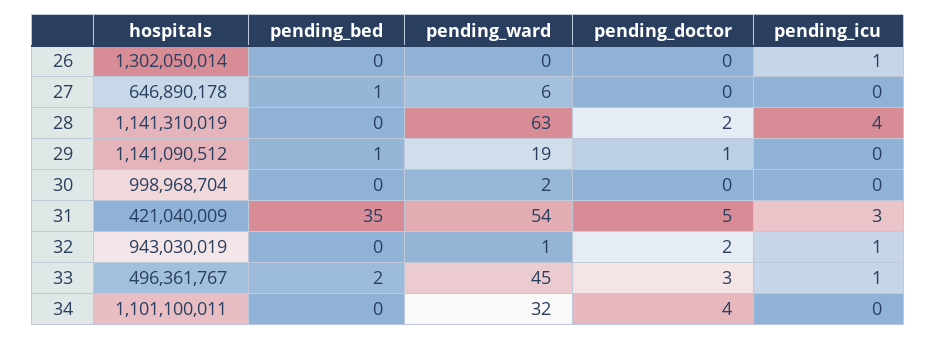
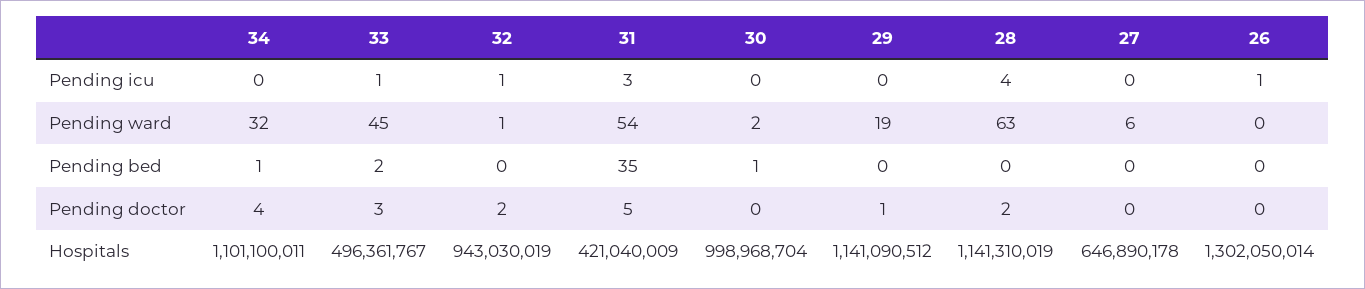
  {
    "hospitals": {
      "26": 1302050014,
      "27": 646890178,
      "28": 1141310019,
      "29": 1141090512,
      "30": 998968704,
      "31": 421040009,
      "32": 943030019,
      "33": 496361767,
      "34": 1101100011
    },
    "pending_bed": {
      "26": 0,
-     "27": 1,
+     "27": 0,
      "28": 0,
-     "29": 1,
+     "29": 0,
-     "30": 0,
+     "30": 1,
      "31": 35,
      "32": 0,
      "33": 2,
-     "34": 0
+     "34": 1
    },
    "pending_ward": {
      "26": 0,
      "27": 6,
      "28": 63,
      "29": 19,
      "30": 2,
      "31": 54,
      "32": 1,
      "33": 45,
      "34": 32
    },
    "pending_doctor": {
      "26": 0,
      "27": 0,
      "28": 2,
      "29": 1,
      "30": 0,
      "31": 5,
      "32": 2,
      "33": 3,
      "34": 4
    },
    "pending_icu": {
      "26": 1,
      "27": 0,
      "28": 4,
      "29": 0,
      "30": 0,
      "31": 3,
      "32": 1,
      "33": 1,
      "34": 0
    }
  }

